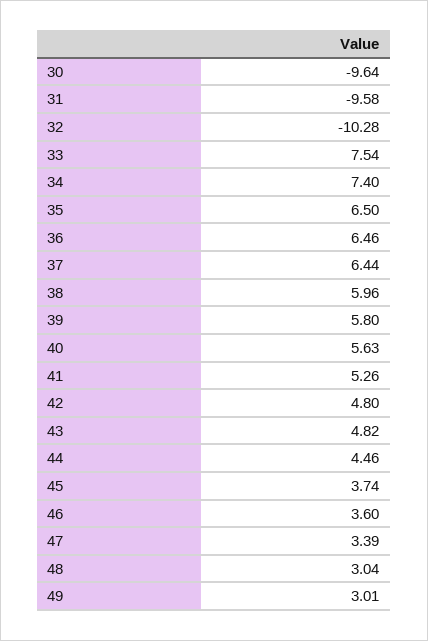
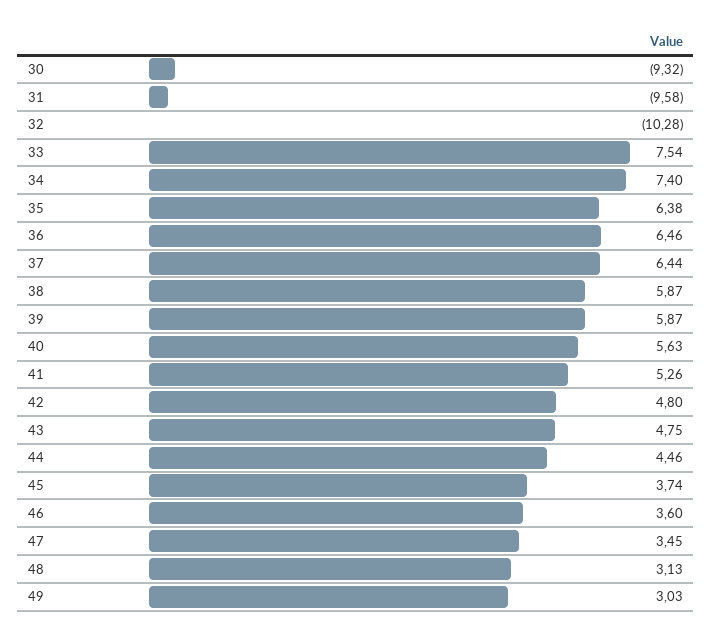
  {
-   "30": -9.64,
+   "30": -9.32,
    "31": -9.58,
    "32": -10.28,
    "33": 7.54,
    "34": 7.4,
-   "35": 6.5,
+   "35": 6.38,
    "36": 6.46,
    "37": 6.44,
-   "38": 5.96,
+   "38": 5.87,
-   "39": 5.8,
+   "39": 5.87,
    "40": 5.63,
    "41": 5.26,
    "42": 4.8,
-   "43": 4.82,
+   "43": 4.75,
    "44": 4.46,
    "45": 3.74,
    "46": 3.6,
-   "47": 3.39,
+   "47": 3.45,
-   "48": 3.04,
+   "48": 3.13,
-   "49": 3.01
+   "49": 3.03
  }

